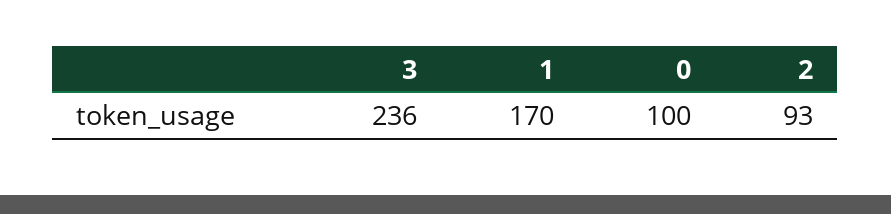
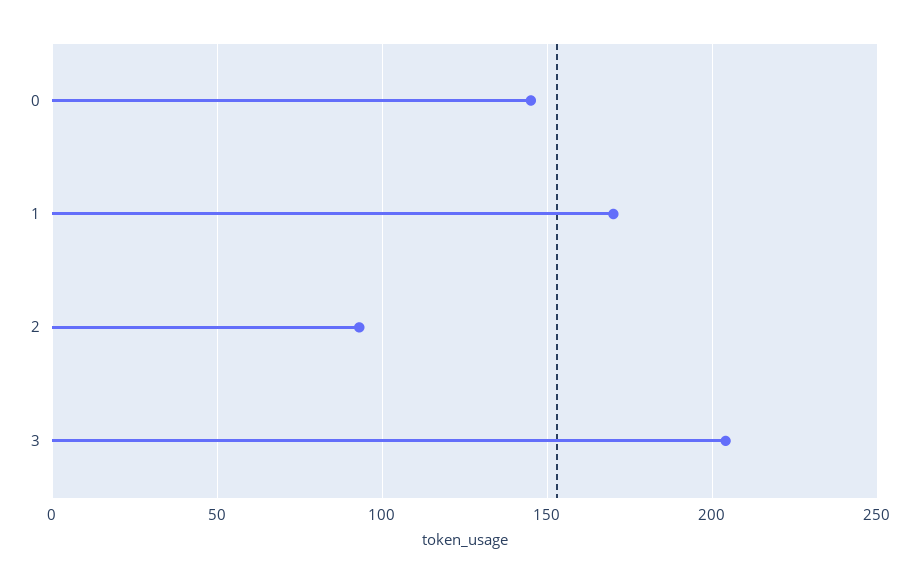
  {
-   "3": 236,
+   "3": 205,
    "1": 170,
-   "0": 100,
+   "0": 145,
    "2": 93
  }

